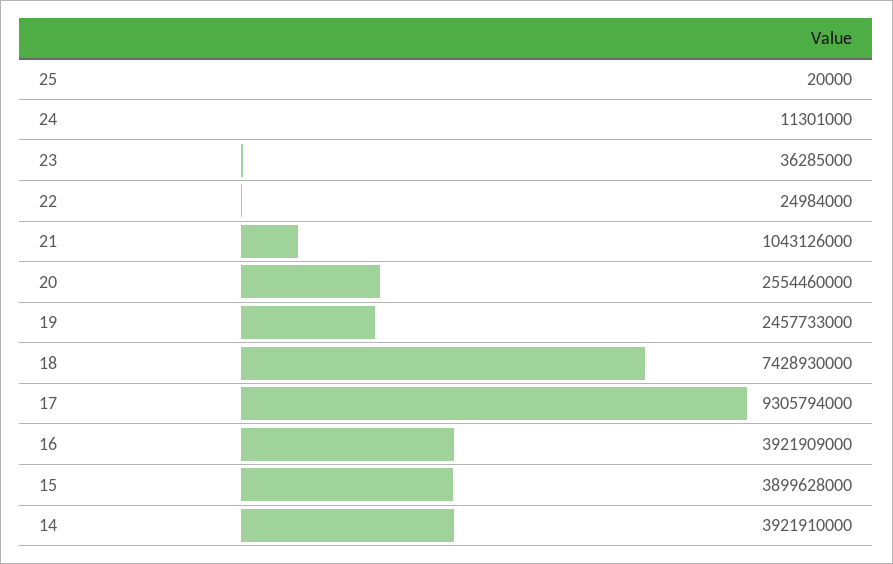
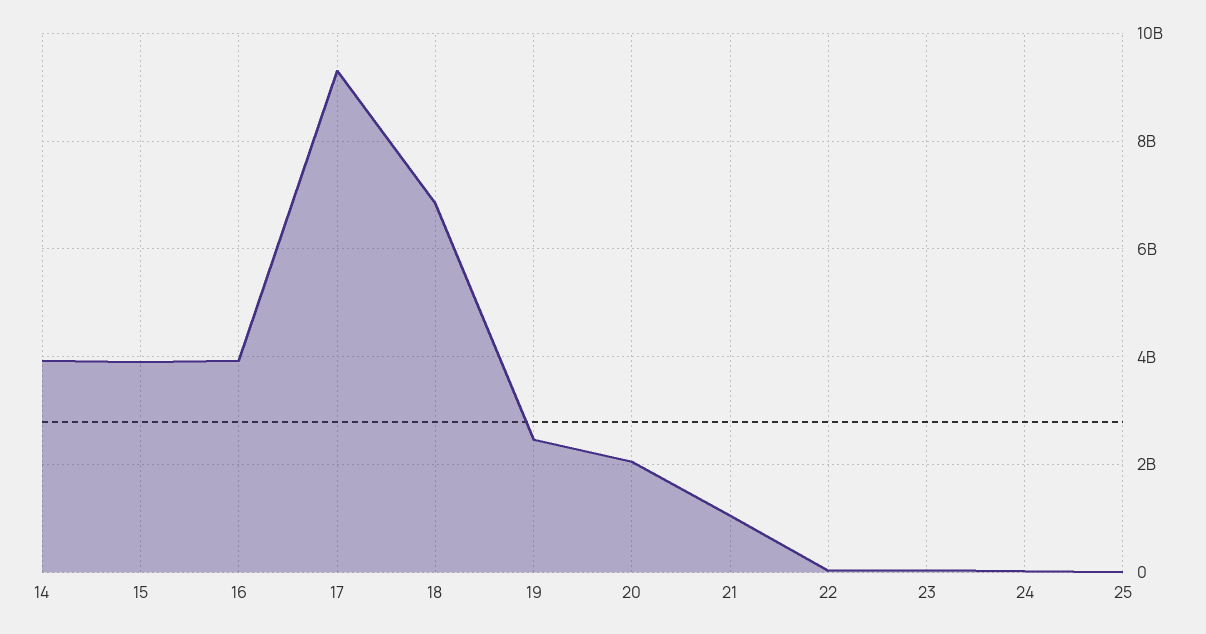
  {
    "25": 20000,
    "24": 11301000,
    "23": 36285000,
    "22": 24984000,
    "21": 1043126000,
-   "20": 2554460000,
+   "20": 2000000000,
    "19": 2457733000,
-   "18": 7428930000,
+   "18": 6800000000,
    "17": 9305794000,
    "16": 3921909000,
    "15": 3899628000,
    "14": 3921910000
  }

